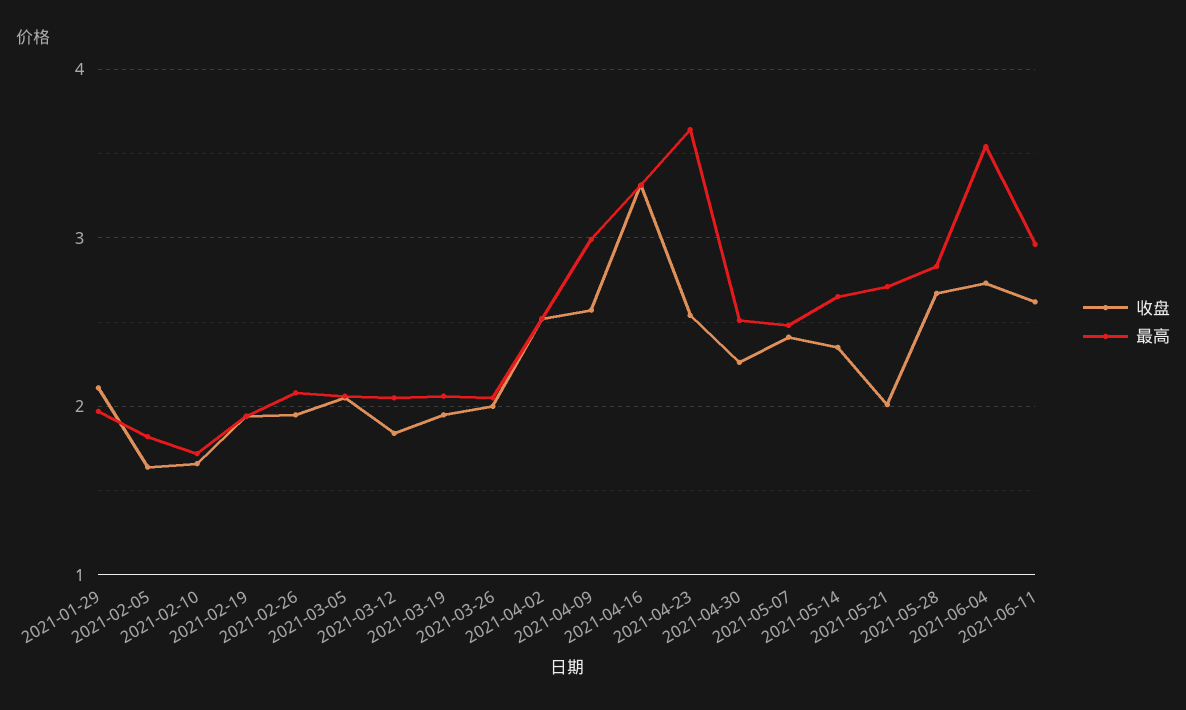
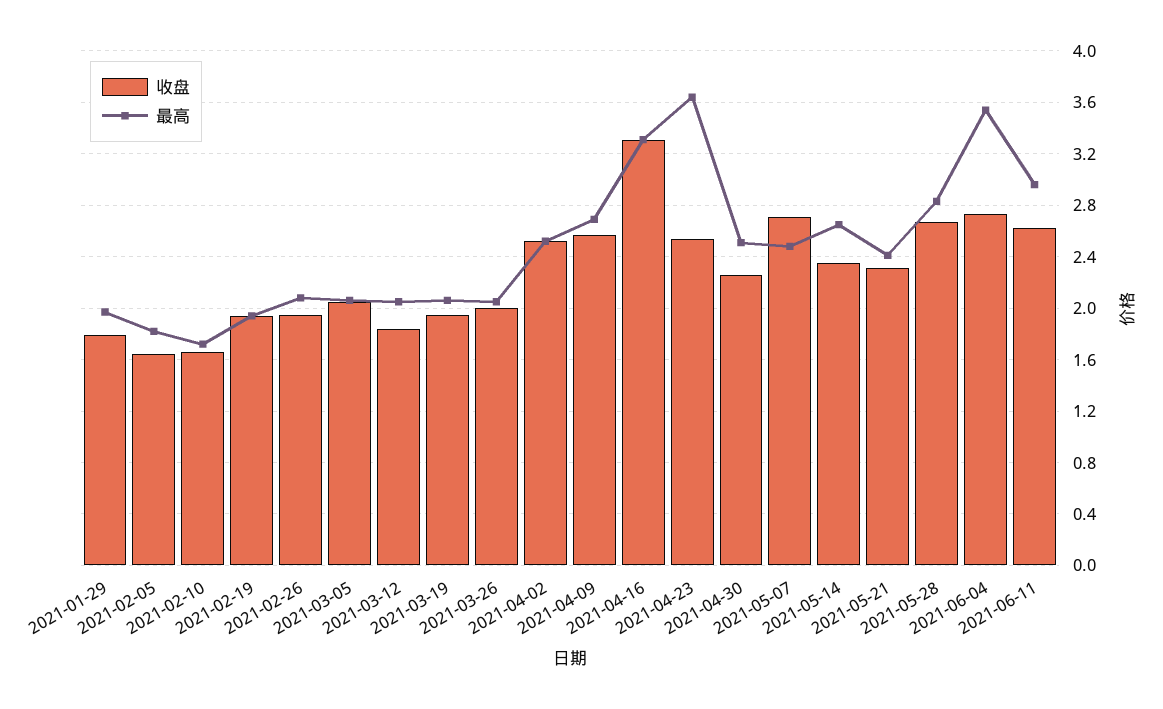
  {
    "收盘": {
-     "2021-01-29": 2.1,
+     "2021-01-29": 1.8,
      "2021-02-05": 1.65,
      "2021-02-10": 1.65,
      "2021-02-19": 1.95,
      "2021-02-26": 1.95,
      "2021-03-05": 2.05,
      "2021-03-12": 1.85,
      "2021-03-19": 1.95,
      "2021-03-26": 2,
      "2021-04-02": 2.5,
      "2021-04-09": 2.55,
      "2021-04-16": 3.3,
      "2021-04-23": 2.55,
      "2021-04-30": 2.25,
-     "2021-05-07": 2.4,
+     "2021-05-07": 2.7,
      "2021-05-14": 2.35,
-     "2021-05-21": 2,
+     "2021-05-21": 2.3,
      "2021-05-28": 2.65,
      "2021-06-04": 2.75,
      "2021-06-11": 2.6
    },
    "最高": {
      "2021-01-29": 1.95,
      "2021-02-05": 1.8,
      "2021-02-10": 1.7,
      "2021-02-19": 1.95,
      "2021-02-26": 2.1,
      "2021-03-05": 2.05,
      "2021-03-12": 2.05,
      "2021-03-19": 2.05,
      "2021-03-26": 2.05,
      "2021-04-02": 2.5,
-     "2021-04-09": 3,
+     "2021-04-09": 2.7,
      "2021-04-16": 3.3,
      "2021-04-23": 3.65,
      "2021-04-30": 2.5,
      "2021-05-07": 2.5,
      "2021-05-14": 2.65,
-     "2021-05-21": 2.7,
+     "2021-05-21": 2.4,
      "2021-05-28": 2.85,
      "2021-06-04": 3.55,
      "2021-06-11": 2.95
    }
  }

